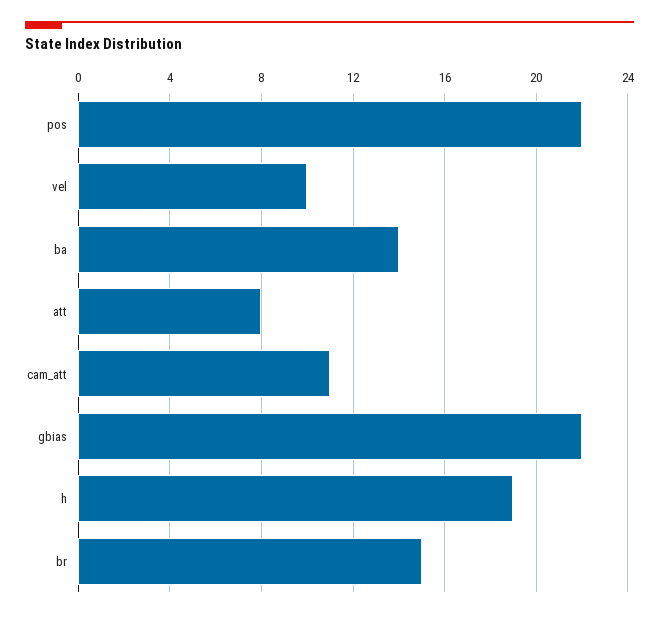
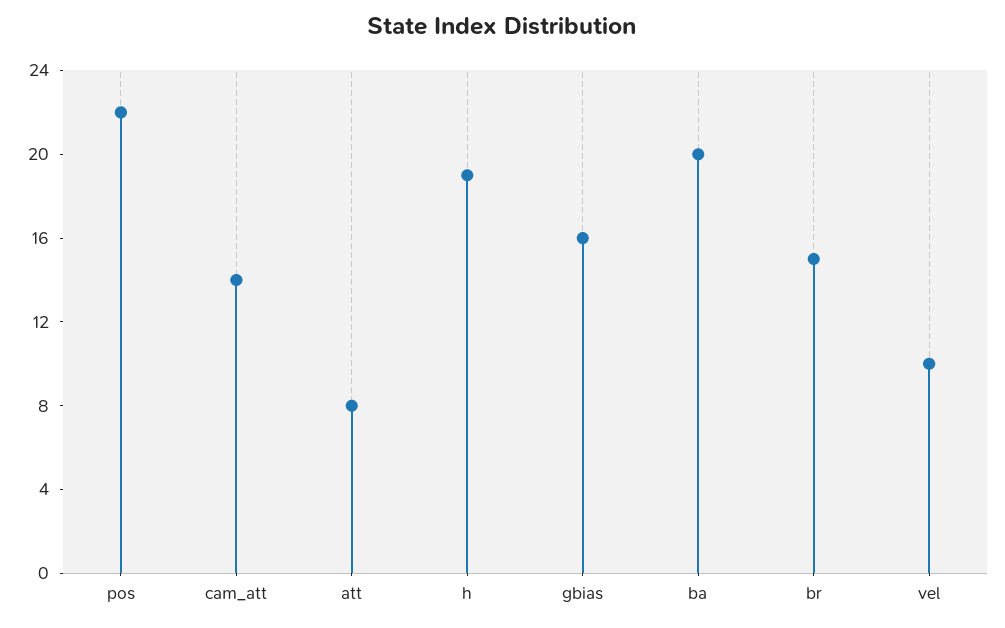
  {
    "pos": 22,
    "vel": 10,
-   "ba": 14,
+   "ba": 20,
    "att": 8,
-   "cam_att": 11,
+   "cam_att": 14,
-   "gbias": 22,
+   "gbias": 16,
    "h": 19,
    "br": 15
  }

